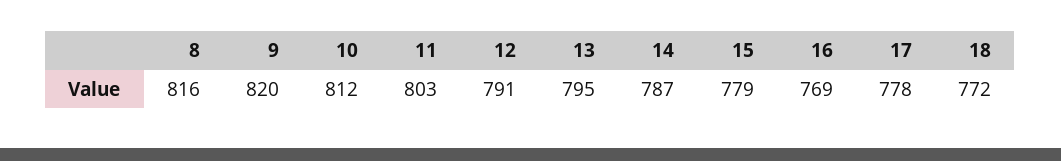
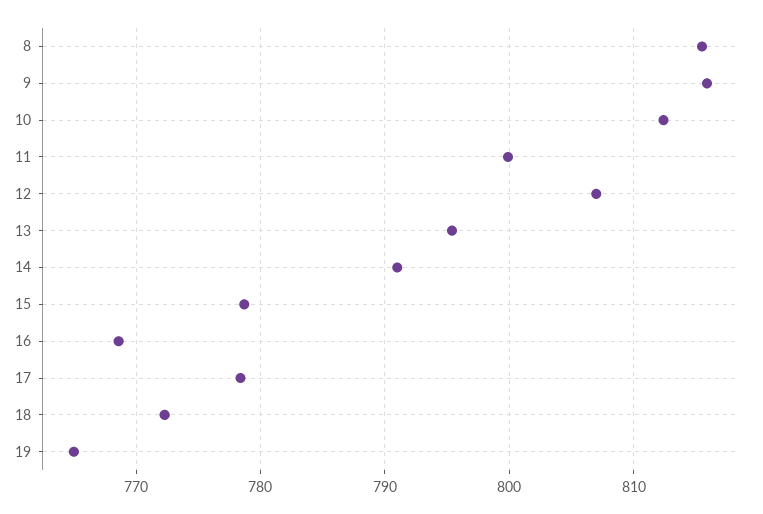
  {
    "8": 816,
-   "9": 820,
+   "9": 816,
    "10": 812,
-   "11": 803,
+   "11": 800,
-   "12": 791,
+   "12": 807,
    "13": 795,
-   "14": 787,
+   "14": 791,
    "15": 779,
    "16": 769,
    "17": 778,
-   "18": 772
+   "18": 772,
+   "19": 765
  }

